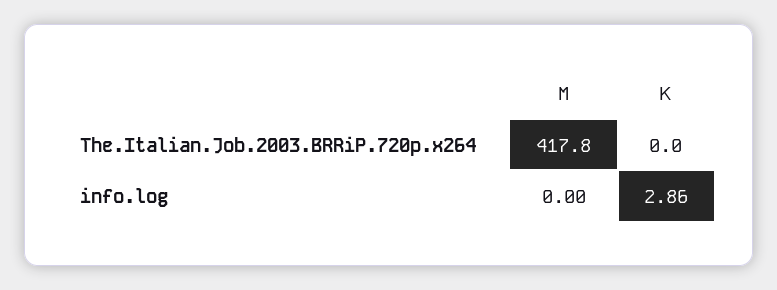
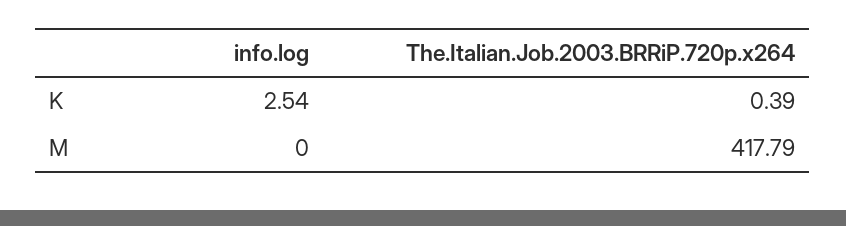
  {
    "M": {
      "The.Italian.Job.2003.BRRiP.720p.x264": 417.79,
      "info.log": 0
    },
    "K": {
-     "The.Italian.Job.2003.BRRiP.720p.x264": 0,
+     "The.Italian.Job.2003.BRRiP.720p.x264": 0.39,
-     "info.log": 2.86
+     "info.log": 2.54
    }
  }

